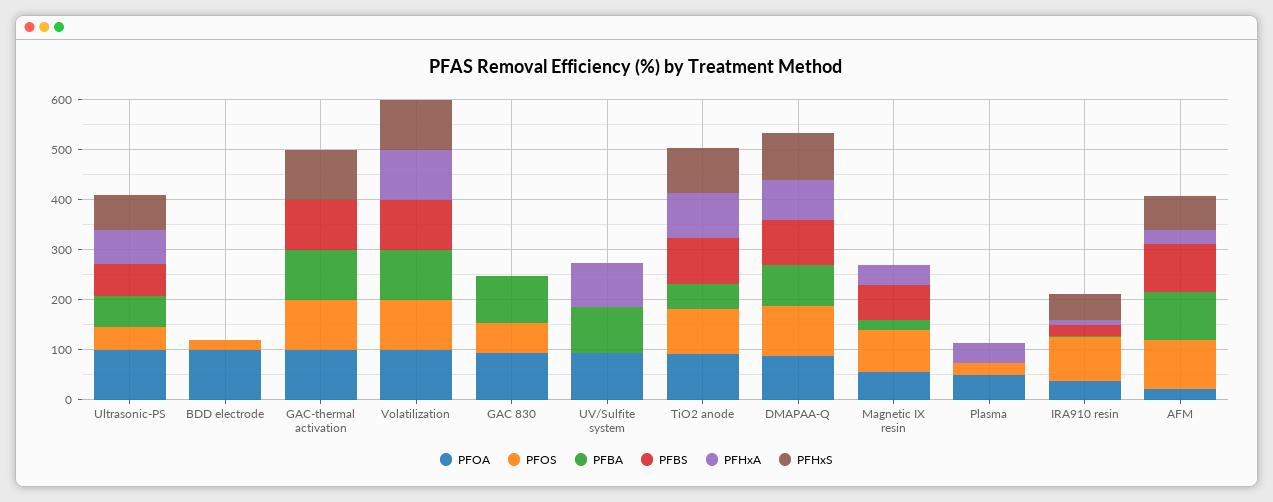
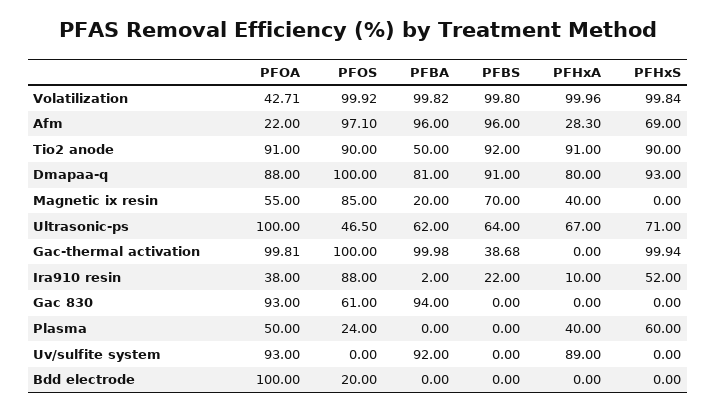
  {
    "PFOA": {
      "Ultrasonic-PS": 100,
      "BDD electrode": 100,
      "GAC-thermal activation": 99.81,
-     "Volatilization": 100,
+     "Volatilization": 42.71,
      "GAC 830": 93,
      "UV/Sulfite system": 93,
      "TiO2 anode": 91,
      "DMAPAA-Q": 88,
      "Magnetic IX resin": 55,
      "Plasma": 50,
      "IRA910 resin": 38,
      "AFM": 22
    },
    "PFOS": {
      "Ultrasonic-PS": 46.5,
      "BDD electrode": 20,
      "GAC-thermal activation": 100,
      "Volatilization": 99.92,
      "GAC 830": 61,
      "UV/Sulfite system": 0,
      "TiO2 anode": 90,
      "DMAPAA-Q": 100,
      "Magnetic IX resin": 85,
      "Plasma": 24,
      "IRA910 resin": 88,
      "AFM": 97.1
    },
    "PFBA": {
      "Ultrasonic-PS": 62,
      "BDD electrode": 0,
      "GAC-thermal activation": 99.98,
      "Volatilization": 99.82,
      "GAC 830": 94,
      "UV/Sulfite system": 92,
      "TiO2 anode": 50,
      "DMAPAA-Q": 81,
      "Magnetic IX resin": 20,
      "Plasma": 0,
      "IRA910 resin": 2,
      "AFM": 96
    },
    "PFBS": {
      "Ultrasonic-PS": 64,
      "BDD electrode": 0,
-     "GAC-thermal activation": 100,
+     "GAC-thermal activation": 38.68,
      "Volatilization": 99.8,
      "GAC 830": 0,
      "UV/Sulfite system": 0,
      "TiO2 anode": 92,
      "DMAPAA-Q": 91,
      "Magnetic IX resin": 70,
      "Plasma": 0,
      "IRA910 resin": 22,
      "AFM": 96
    },
    "PFHxA": {
      "Ultrasonic-PS": 67,
      "BDD electrode": 0,
      "GAC-thermal activation": 0,
      "Volatilization": 99.96,
      "GAC 830": 0,
      "UV/Sulfite system": 89,
      "TiO2 anode": 91,
      "DMAPAA-Q": 80,
      "Magnetic IX resin": 40,
      "Plasma": 40,
      "IRA910 resin": 10,
      "AFM": 28.3
    },
    "PFHxS": {
      "Ultrasonic-PS": 71,
      "BDD electrode": 0,
      "GAC-thermal activation": 99.94,
      "Volatilization": 99.84,
      "GAC 830": 0,
      "UV/Sulfite system": 0,
      "TiO2 anode": 90,
      "DMAPAA-Q": 93,
      "Magnetic IX resin": 0,
-     "Plasma": 0,
+     "Plasma": 60,
      "IRA910 resin": 52,
      "AFM": 69
    }
  }

